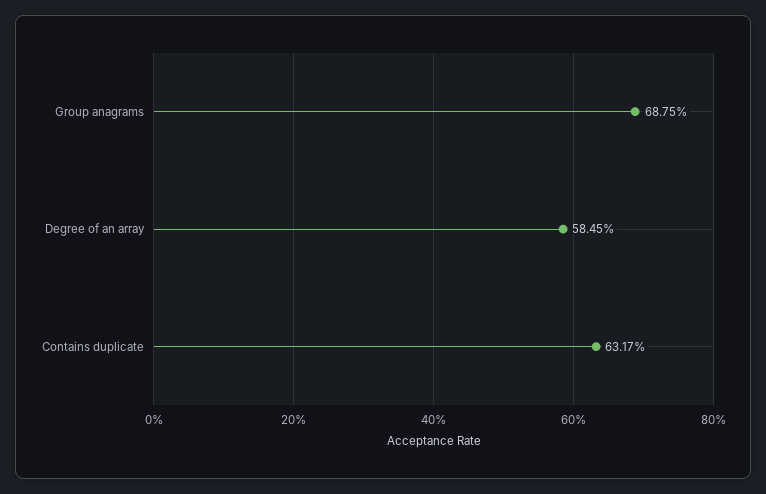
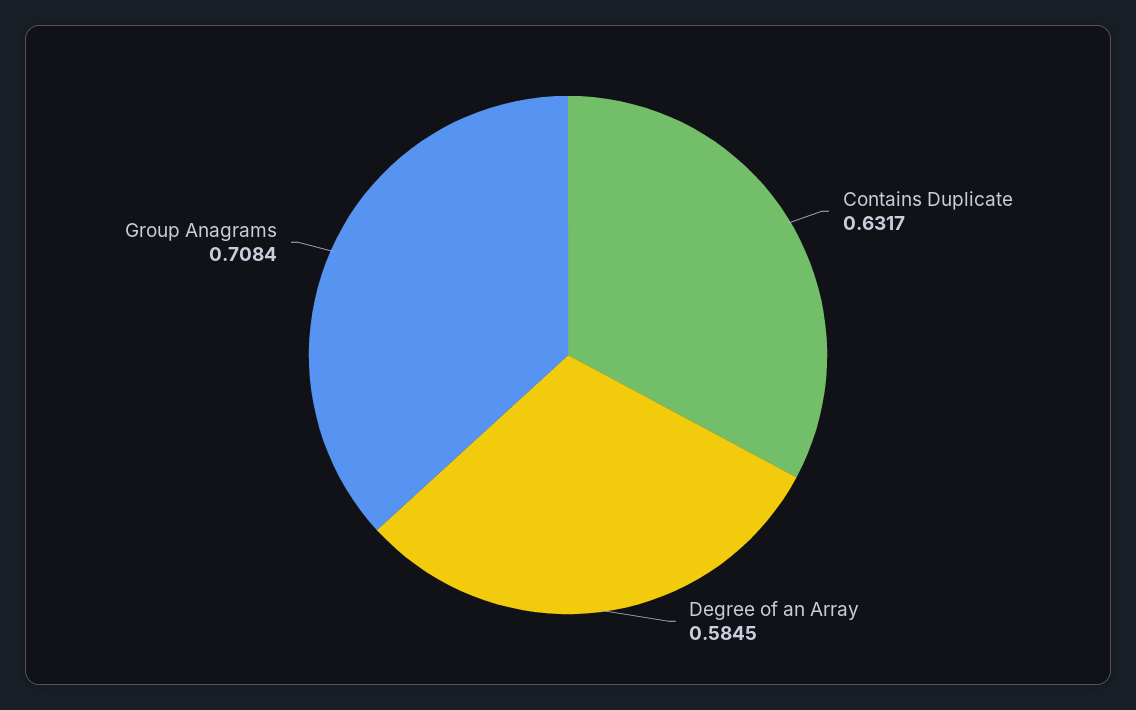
  {
-   "Group anagrams": 0.6875,
+   "Group anagrams": 0.7084,
    "Degree of an array": 0.5845,
    "Contains duplicate": 0.6317
  }

